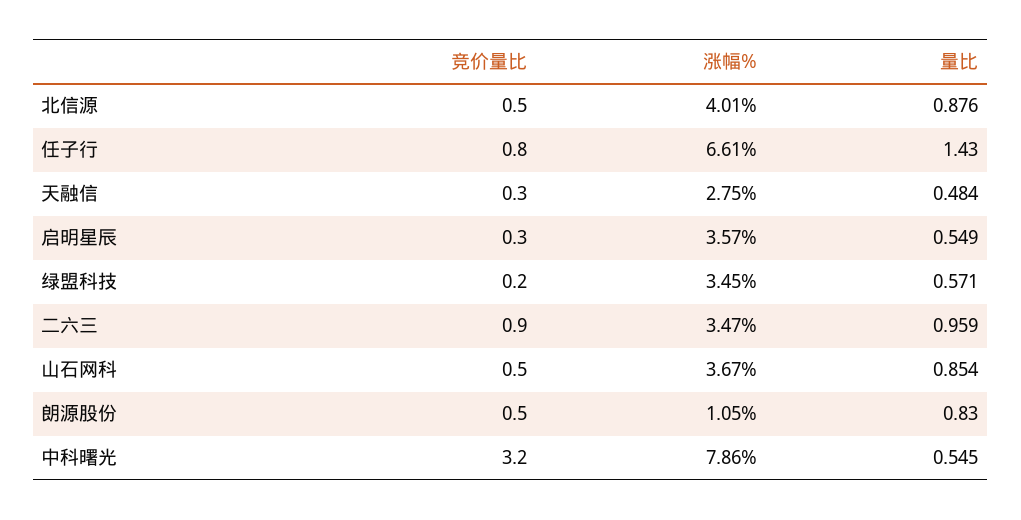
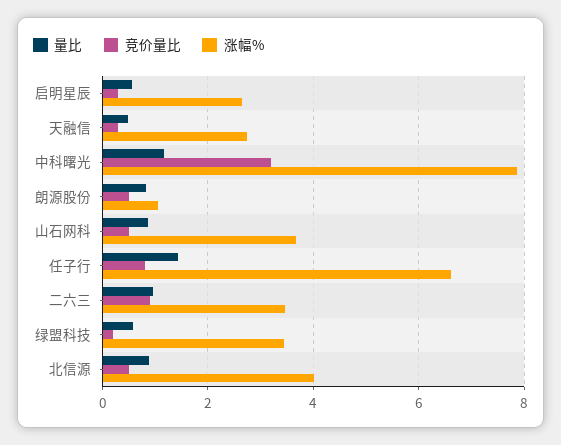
  {
    "竞价量比": {
      "北信源": 0.5,
      "任子行": 0.8,
      "天融信": 0.3,
      "启明星辰": 0.3,
      "绿盟科技": 0.2,
      "二六三": 0.9,
      "山石网科": 0.5,
      "朗源股份": 0.5,
      "中科曙光": 3.2
    },
    "涨幅%": {
      "北信源": 4.01,
      "任子行": 6.61,
      "天融信": 2.75,
-     "启明星辰": 3.57,
+     "启明星辰": 2.6,
      "绿盟科技": 3.45,
      "二六三": 3.47,
      "山石网科": 3.67,
      "朗源股份": 1.05,
      "中科曙光": 7.86
    },
    "量比": {
      "北信源": 0.876,
      "任子行": 1.43,
      "天融信": 0.484,
      "启明星辰": 0.549,
      "绿盟科技": 0.571,
      "二六三": 0.959,
      "山石网科": 0.854,
      "朗源股份": 0.83,
-     "中科曙光": 0.545
+     "中科曙光": 1.2
    }
  }

